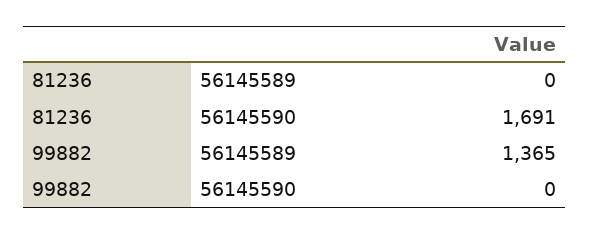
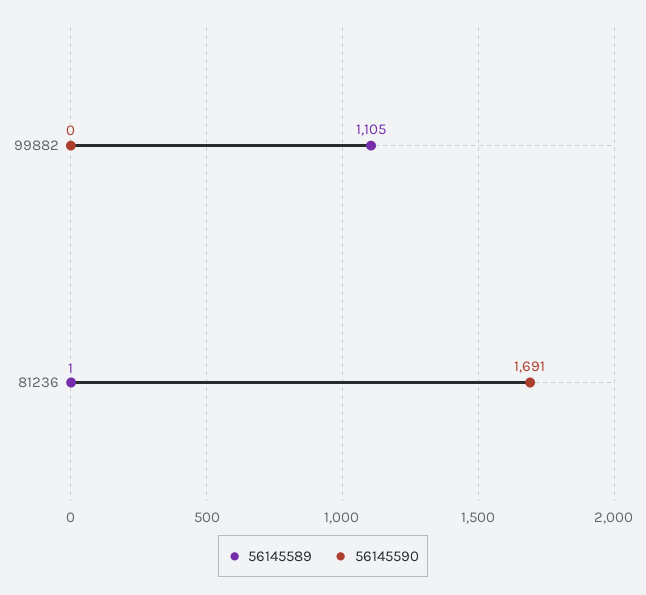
  {
    "56145589": {
-     "81236": 0,
+     "81236": 1,
-     "99882": 1365
+     "99882": 1105
    },
    "56145590": {
      "81236": 1691,
      "99882": 0
    }
  }

